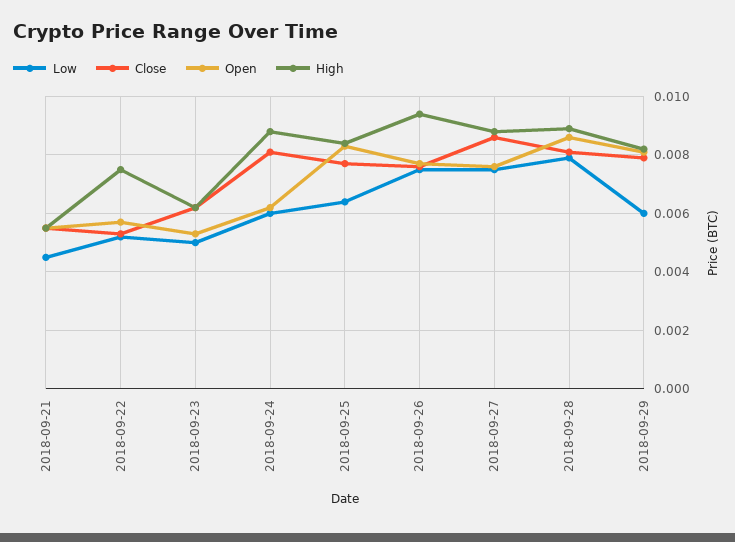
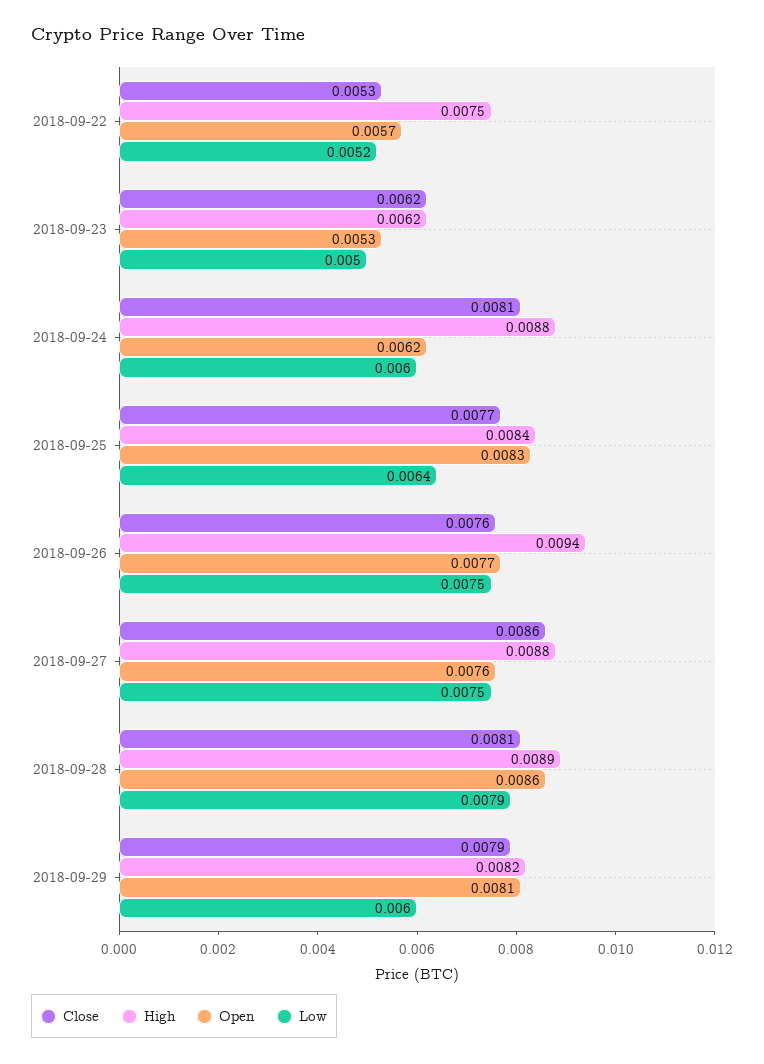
  {
    "Low": {
-     "2018-09-21": 0.0045,
      "2018-09-22": 0.0052,
      "2018-09-23": 0.005,
      "2018-09-24": 0.006,
      "2018-09-25": 0.0064,
      "2018-09-26": 0.0075,
      "2018-09-27": 0.0075,
      "2018-09-28": 0.0079,
      "2018-09-29": 0.006
    },
    "Close": {
-     "2018-09-21": 0.0055,
      "2018-09-22": 0.0053,
      "2018-09-23": 0.0062,
      "2018-09-24": 0.0081,
      "2018-09-25": 0.0077,
      "2018-09-26": 0.0076,
      "2018-09-27": 0.0086,
      "2018-09-28": 0.0081,
      "2018-09-29": 0.0079
    },
    "Open": {
-     "2018-09-21": 0.0055,
      "2018-09-22": 0.0057,
      "2018-09-23": 0.0053,
      "2018-09-24": 0.0062,
      "2018-09-25": 0.0083,
      "2018-09-26": 0.0077,
      "2018-09-27": 0.0076,
      "2018-09-28": 0.0086,
      "2018-09-29": 0.0081
    },
    "High": {
-     "2018-09-21": 0.0055,
      "2018-09-22": 0.0075,
      "2018-09-23": 0.0062,
      "2018-09-24": 0.0088,
      "2018-09-25": 0.0084,
      "2018-09-26": 0.0094,
      "2018-09-27": 0.0088,
      "2018-09-28": 0.0089,
      "2018-09-29": 0.0082
    }
  }

